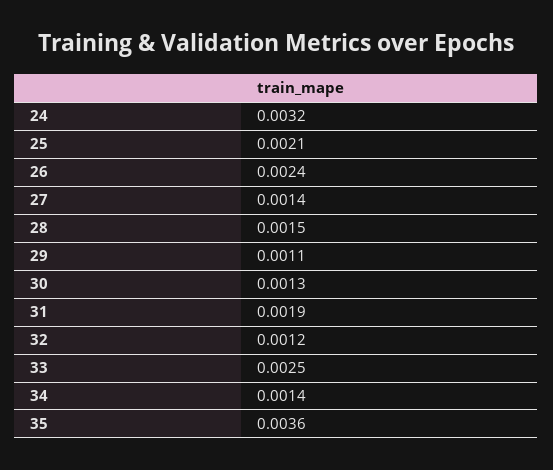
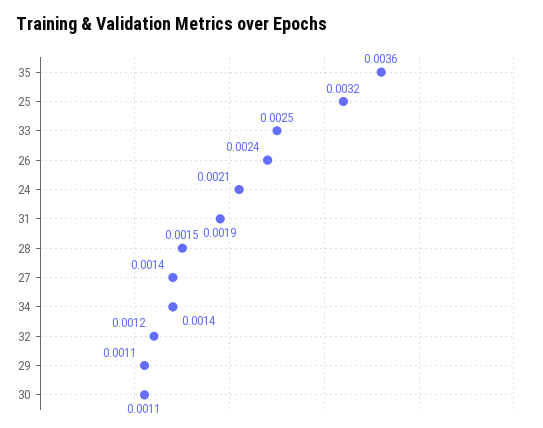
  {
-   "24": 0.0032,
+   "24": 0.0021,
-   "25": 0.0021,
+   "25": 0.0032,
    "26": 0.0024,
    "27": 0.0014,
    "28": 0.0015,
    "29": 0.0011,
-   "30": 0.0013,
+   "30": 0.0011,
    "31": 0.0019,
    "32": 0.0012,
    "33": 0.0025,
    "34": 0.0014,
    "35": 0.0036
  }

